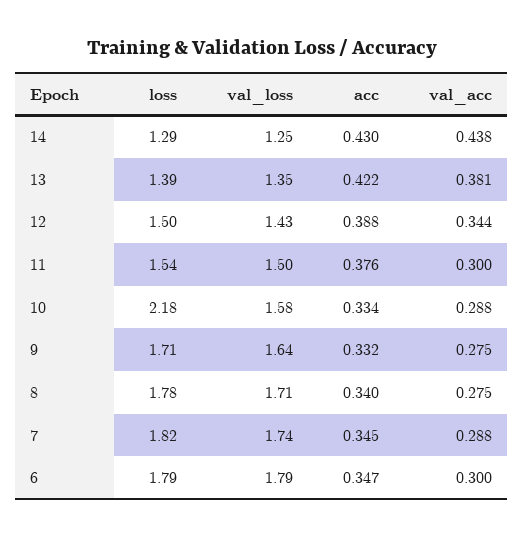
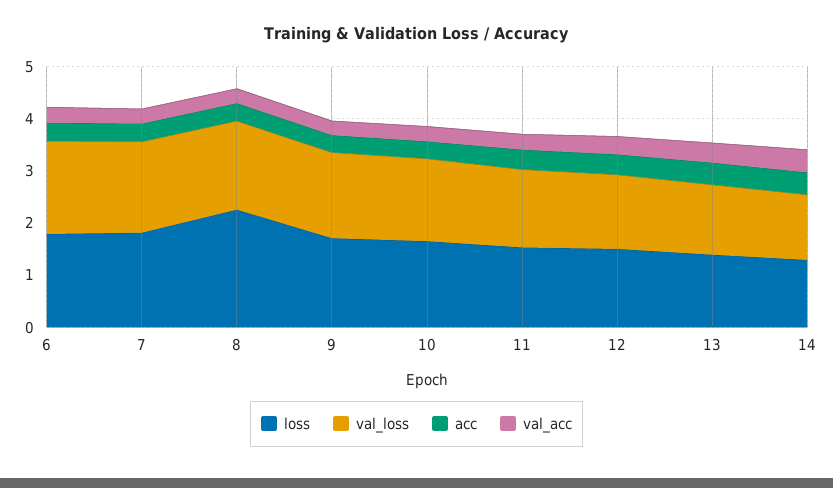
  {
    "loss": {
      "14": 1.29,
      "13": 1.39,
      "12": 1.5,
      "11": 1.54,
-     "10": 2.18,
+     "10": 1.6,
      "9": 1.71,
-     "8": 1.78,
+     "8": 2.2,
      "7": 1.82,
      "6": 1.79
    },
    "val_loss": {
      "14": 1.25,
      "13": 1.35,
      "12": 1.43,
      "11": 1.5,
      "10": 1.58,
      "9": 1.64,
      "8": 1.71,
      "7": 1.74,
      "6": 1.79
    },
    "acc": {
      "14": 0.43,
      "13": 0.422,
      "12": 0.388,
      "11": 0.376,
      "10": 0.334,
      "9": 0.332,
      "8": 0.34,
      "7": 0.345,
      "6": 0.347
    },
    "val_acc": {
      "14": 0.438,
      "13": 0.381,
      "12": 0.344,
      "11": 0.3,
      "10": 0.288,
      "9": 0.275,
      "8": 0.275,
      "7": 0.288,
      "6": 0.3
    }
  }

